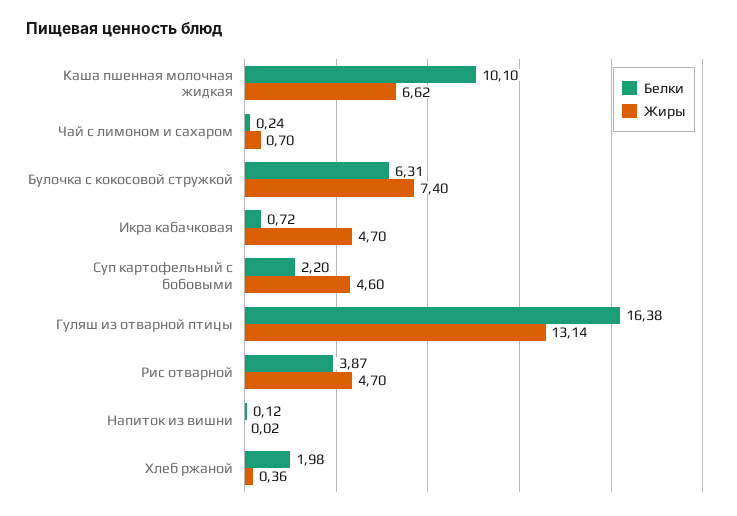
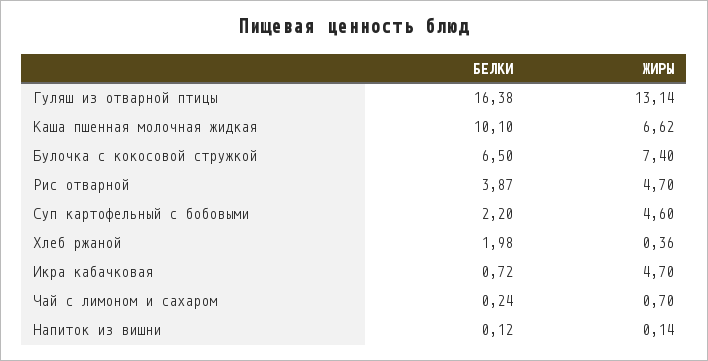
  {
    "Белки": {
      "Каша пшенная молочная жидкая": 10.1,
      "Чай с лимоном и сахаром": 0.24,
-     "Булочка с кокосовой стружкой": 6.31,
+     "Булочка с кокосовой стружкой": 6.5,
      "Икра кабачковая": 0.72,
      "Суп картофельный с бобовыми": 2.2,
      "Гуляш из отварной птицы": 16.38,
      "Рис отварной": 3.87,
      "Напиток из вишни": 0.12,
      "Хлеб ржаной": 1.98
    },
    "Жиры": {
      "Каша пшенная молочная жидкая": 6.62,
      "Чай с лимоном и сахаром": 0.7,
      "Булочка с кокосовой стружкой": 7.4,
      "Икра кабачковая": 4.7,
      "Суп картофельный с бобовыми": 4.6,
      "Гуляш из отварной птицы": 13.14,
      "Рис отварной": 4.7,
-     "Напиток из вишни": 0.02,
+     "Напиток из вишни": 0.14,
      "Хлеб ржаной": 0.36
    }
  }

